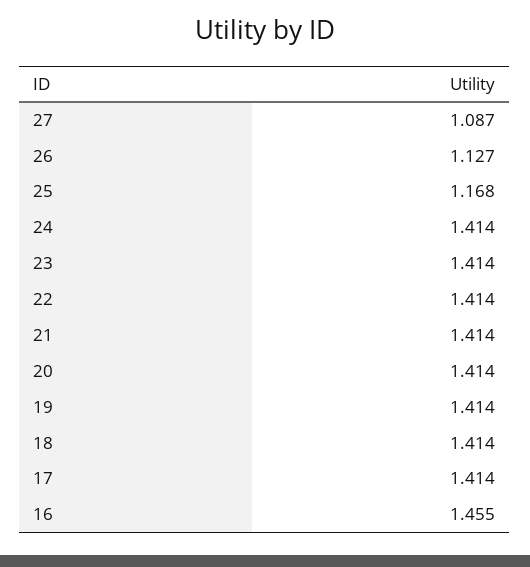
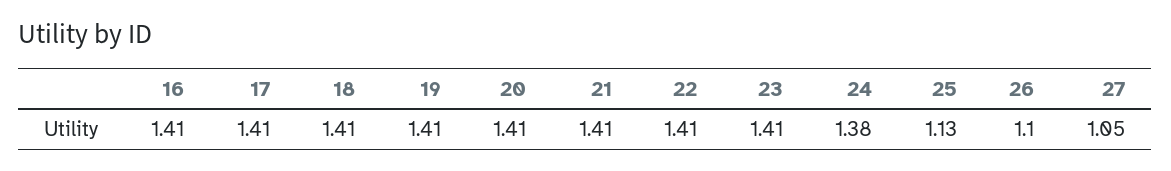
  {
-   "27": 1.087,
+   "27": 1.05,
-   "26": 1.127,
+   "26": 1.1,
-   "25": 1.168,
+   "25": 1.13,
-   "24": 1.414,
+   "24": 1.38,
    "23": 1.414,
    "22": 1.414,
    "21": 1.414,
    "20": 1.414,
    "19": 1.414,
    "18": 1.414,
    "17": 1.414,
-   "16": 1.455
+   "16": 1.41
  }

